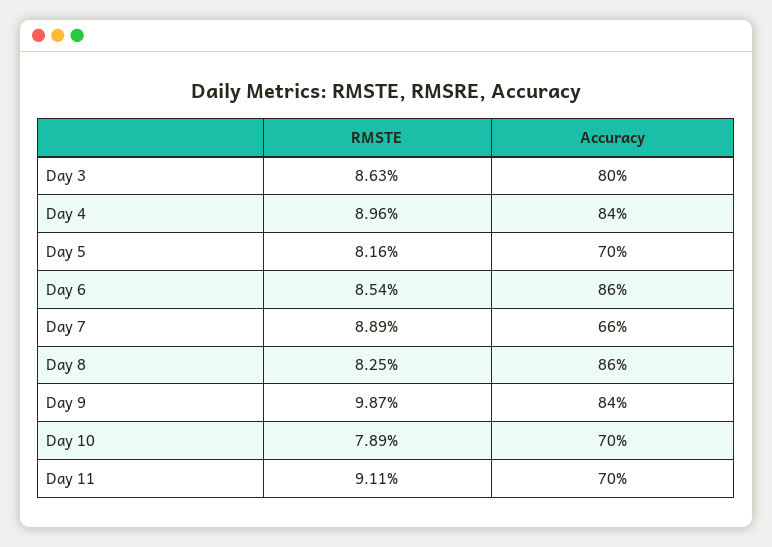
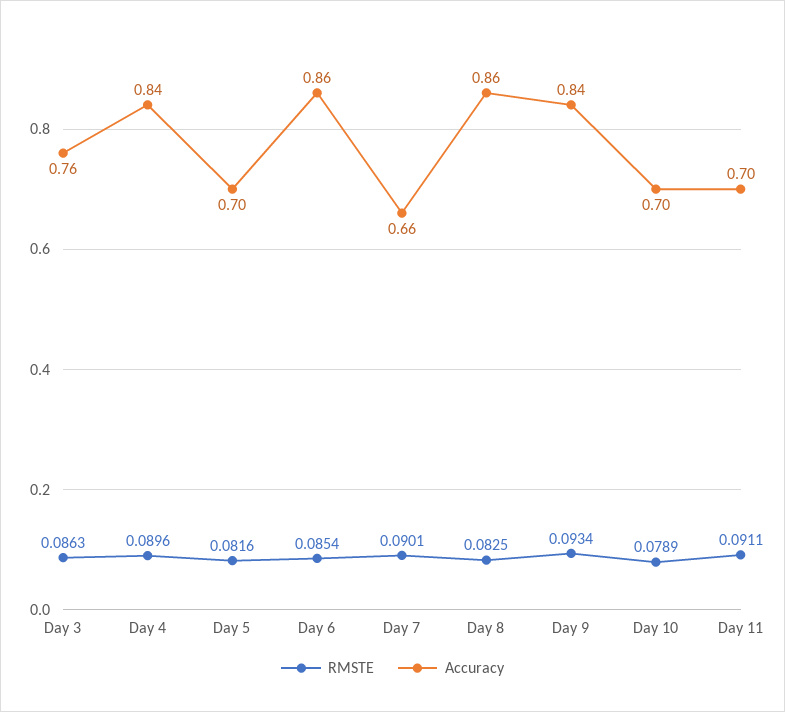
  {
    "RMSTE": {
      "Day 3": 0.0863,
      "Day 4": 0.0896,
      "Day 5": 0.0816,
      "Day 6": 0.0854,
-     "Day 7": 0.0889,
+     "Day 7": 0.0901,
      "Day 8": 0.0825,
-     "Day 9": 0.0987,
+     "Day 9": 0.0934,
      "Day 10": 0.0789,
      "Day 11": 0.0911
    },
    "Accuracy": {
-     "Day 3": 0.8,
+     "Day 3": 0.76,
      "Day 4": 0.84,
      "Day 5": 0.7,
      "Day 6": 0.86,
      "Day 7": 0.66,
      "Day 8": 0.86,
      "Day 9": 0.84,
      "Day 10": 0.7,
      "Day 11": 0.7
    }
  }

